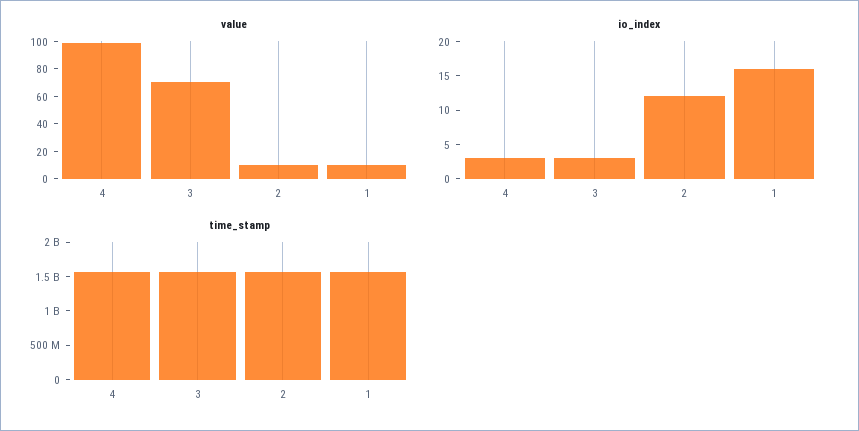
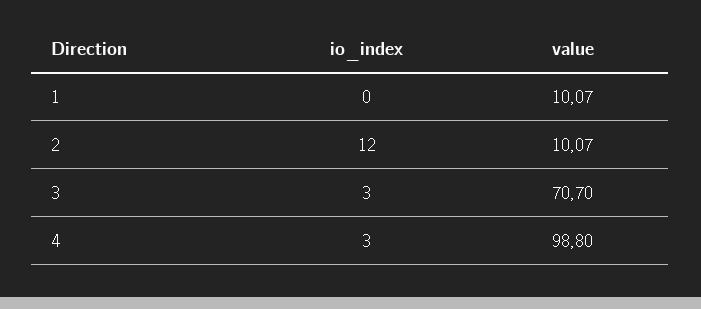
  {
    "value": {
      "4": 98.8,
      "3": 70.7,
      "2": 10.07,
      "1": 10.07
    },
    "io_index": {
      "4": 3,
      "3": 3,
      "2": 12,
-     "1": 15
+     "1": 0
-   },
+   }
-   "time_stamp": {
-     "4": 1500000000,
-     "3": 1500000000,
-     "2": 1500000000,
-     "1": 1500000000
-   }
  }

